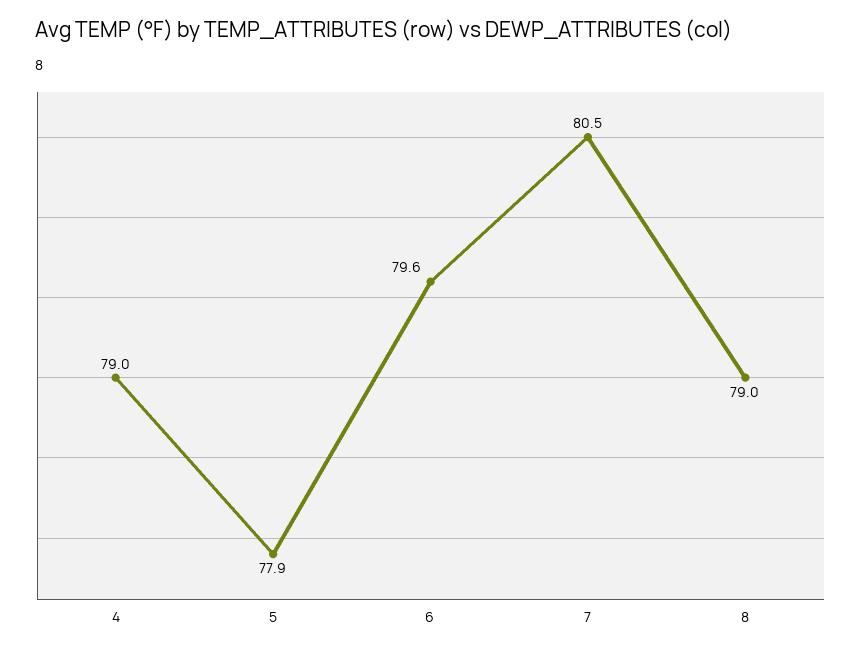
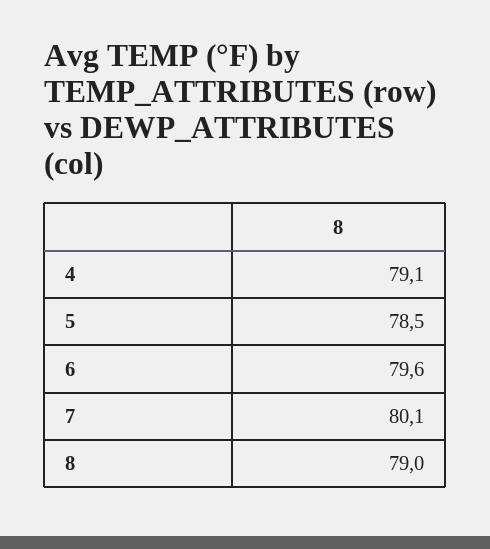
  {
-   "4": 79,
+   "4": 79.1,
-   "5": 77.9,
+   "5": 78.5,
    "6": 79.6,
-   "7": 80.5,
+   "7": 80.1,
    "8": 79
  }

